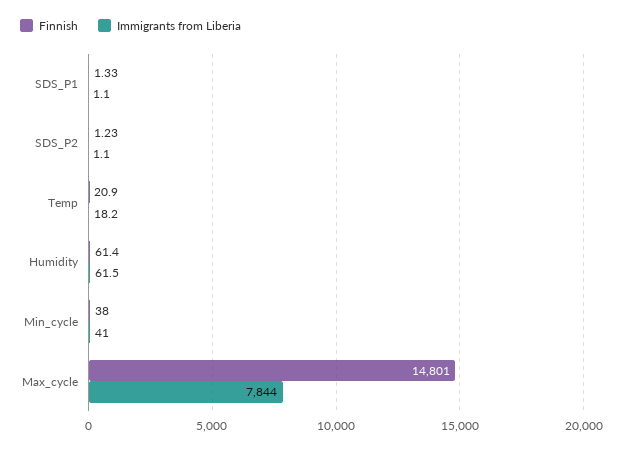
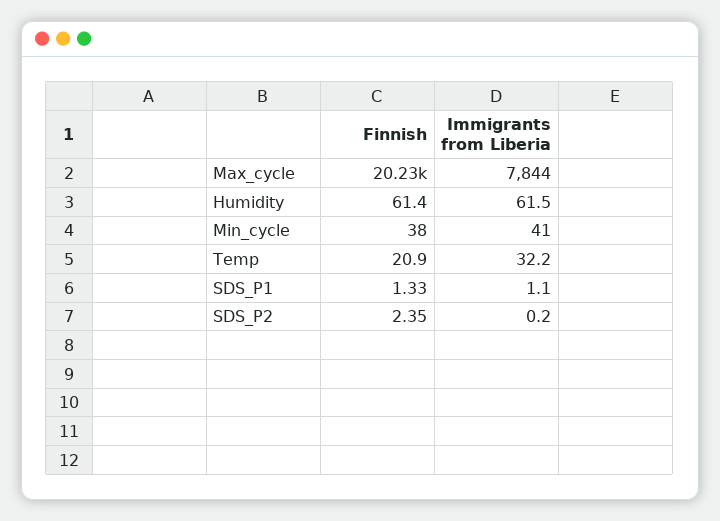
  {
    "Finnish": {
      "SDS_P1": 1.33,
-     "SDS_P2": 1.23,
+     "SDS_P2": 2.35,
      "Temp": 20.9,
      "Humidity": 61.4,
      "Min_cycle": 38,
-     "Max_cycle": 14801
+     "Max_cycle": 20230
    },
    "Immigrants from Liberia": {
      "SDS_P1": 1.1,
-     "SDS_P2": 1.1,
+     "SDS_P2": 0.2,
-     "Temp": 18.2,
+     "Temp": 32.2,
      "Humidity": 61.5,
      "Min_cycle": 41,
      "Max_cycle": 7844
    }
  }

